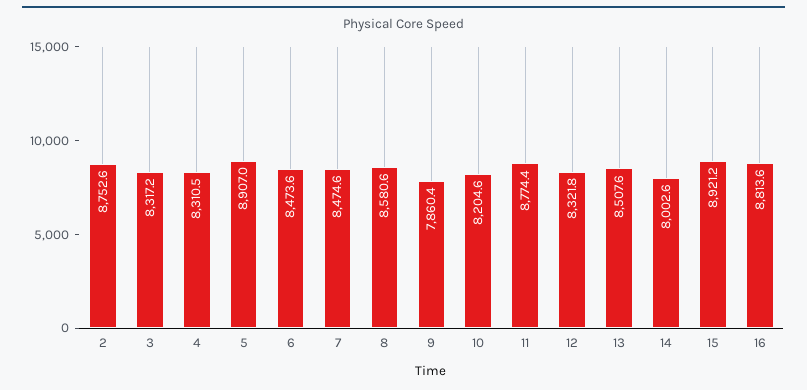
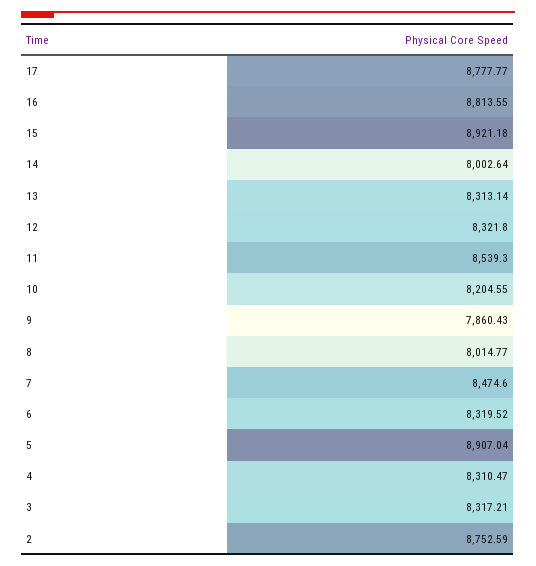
  {
    "2": 8752.59,
    "3": 8317.21,
    "4": 8310.47,
    "5": 8907.04,
-   "6": 8473.6,
+   "6": 8319.52,
    "7": 8474.6,
-   "8": 8580.6,
+   "8": 8014.77,
    "9": 7860.43,
    "10": 8204.55,
-   "11": 8774.4,
+   "11": 8539.3,
    "12": 8321.8,
-   "13": 8507.6,
+   "13": 8313.14,
    "14": 8002.64,
    "15": 8921.18,
-   "16": 8813.55
+   "16": 8813.55,
+   "17": 8777.77
  }

